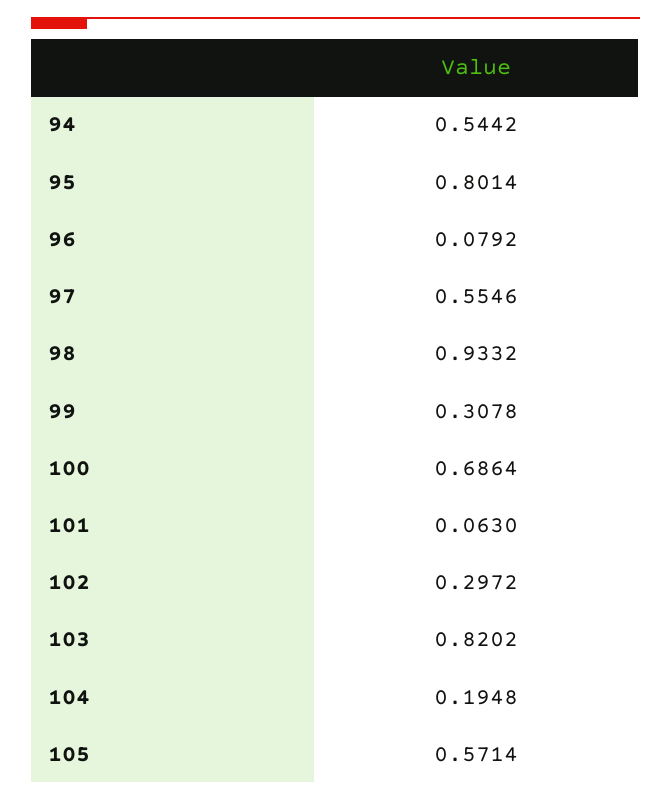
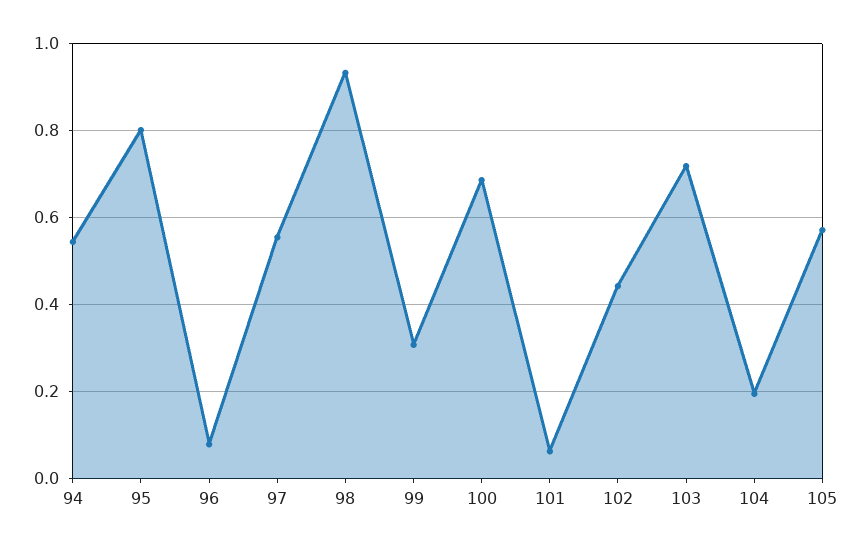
  {
    "94": 0.5442,
    "95": 0.8014,
    "96": 0.0792,
    "97": 0.5546,
    "98": 0.9332,
    "99": 0.3078,
    "100": 0.6864,
    "101": 0.063,
-   "102": 0.2972,
+   "102": 0.44,
-   "103": 0.8202,
+   "103": 0.72,
    "104": 0.1948,
    "105": 0.5714
  }

